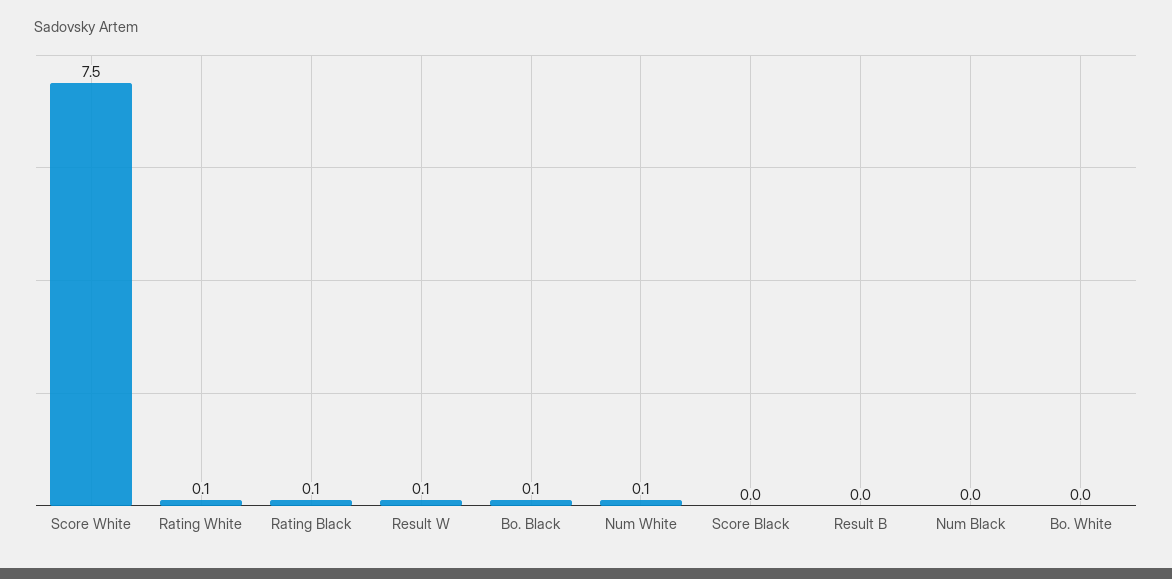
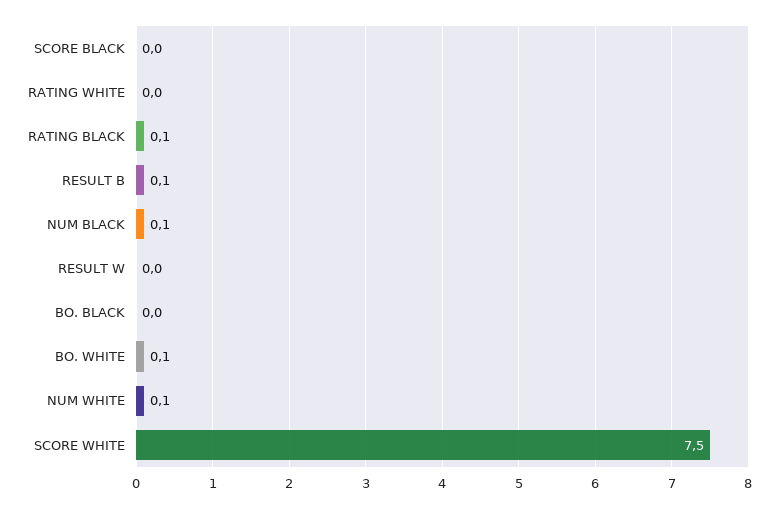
  {
    "Score White": 7.5,
-   "Rating White": 0.1,
+   "Rating White": 0,
    "Rating Black": 0.1,
-   "Result W": 0.1,
+   "Result W": 0,
-   "Bo. Black": 0.1,
+   "Bo. Black": 0,
    "Num White": 0.1,
    "Score Black": 0,
-   "Result B": 0,
+   "Result B": 0.1,
-   "Num Black": 0,
+   "Num Black": 0.1,
-   "Bo. White": 0
+   "Bo. White": 0.1
  }

